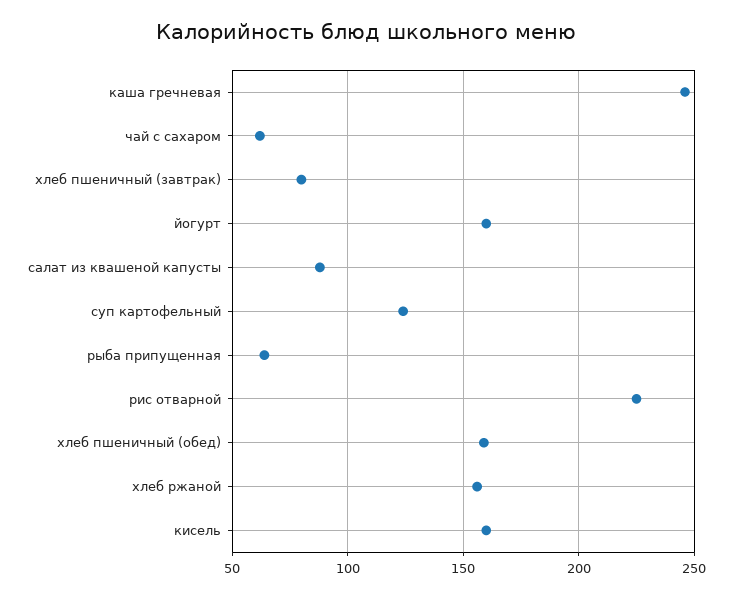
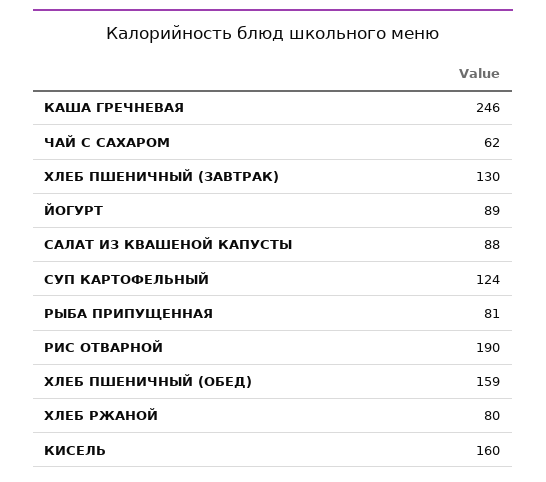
  {
    "каша гречневая": 246,
    "чай с сахаром": 62,
-   "хлеб пшеничный (завтрак)": 80,
+   "хлеб пшеничный (завтрак)": 130,
-   "йогурт": 160,
+   "йогурт": 89,
    "салат из квашеной капусты": 88,
    "суп картофельный": 124,
-   "рыба припущенная": 65,
+   "рыба припущенная": 81,
-   "рис отварной": 225,
+   "рис отварной": 190,
    "хлеб пшеничный (обед)": 159,
-   "хлеб ржаной": 155,
+   "хлеб ржаной": 80,
    "кисель": 160
  }

